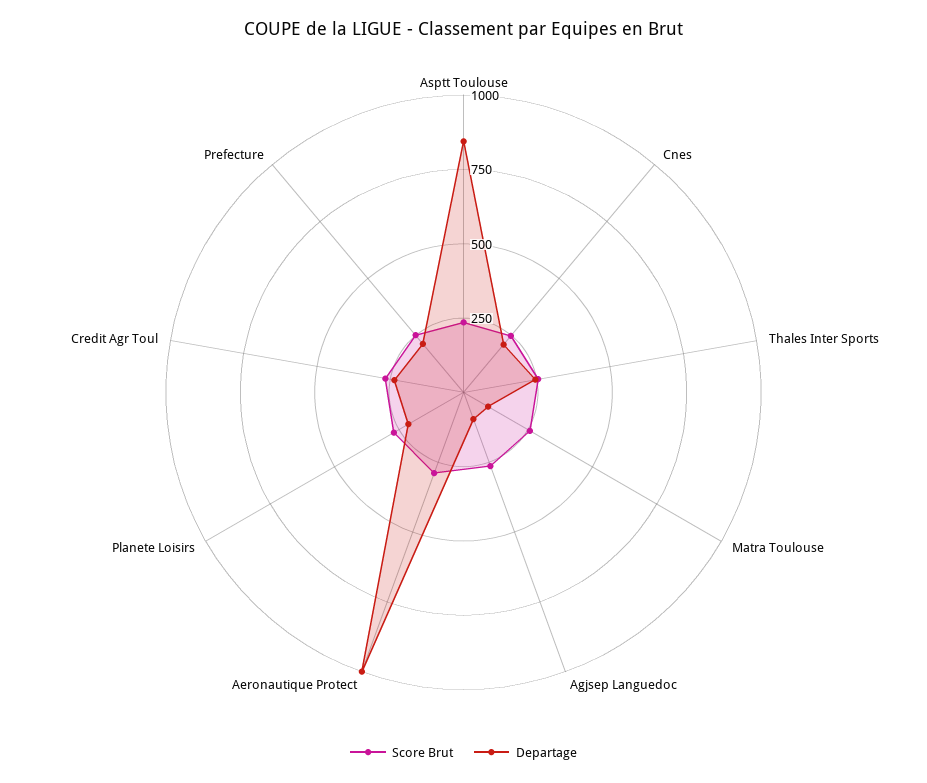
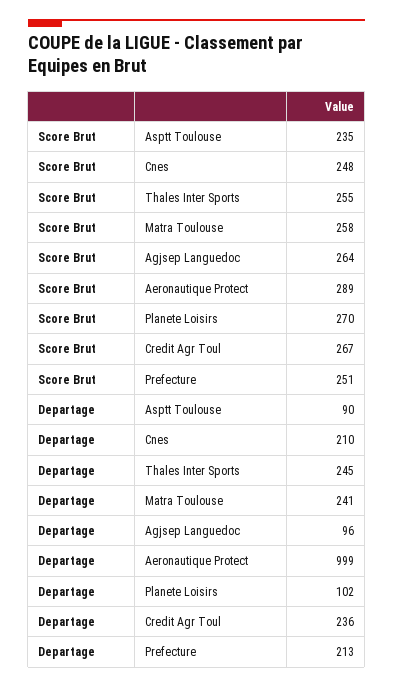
  {
    "Score Brut": {
      "Asptt Toulouse": 235,
      "Cnes": 248,
      "Thales Inter Sports": 255,
      "Matra Toulouse": 258,
      "Agjsep Languedoc": 264,
      "Aeronautique Protect": 289,
      "Planete Loisirs": 270,
      "Credit Agr Toul": 267,
      "Prefecture": 251
    },
    "Departage": {
-     "Asptt Toulouse": 850,
+     "Asptt Toulouse": 90,
      "Cnes": 210,
      "Thales Inter Sports": 245,
-     "Matra Toulouse": 100,
+     "Matra Toulouse": 241,
      "Agjsep Languedoc": 96,
      "Aeronautique Protect": 999,
-     "Planete Loisirs": 200,
+     "Planete Loisirs": 102,
      "Credit Agr Toul": 236,
      "Prefecture": 213
    }
  }

